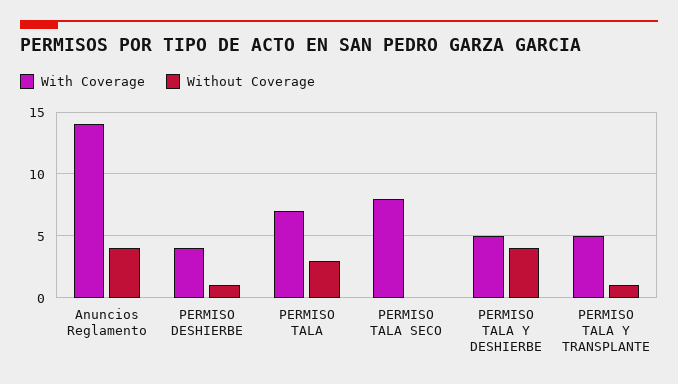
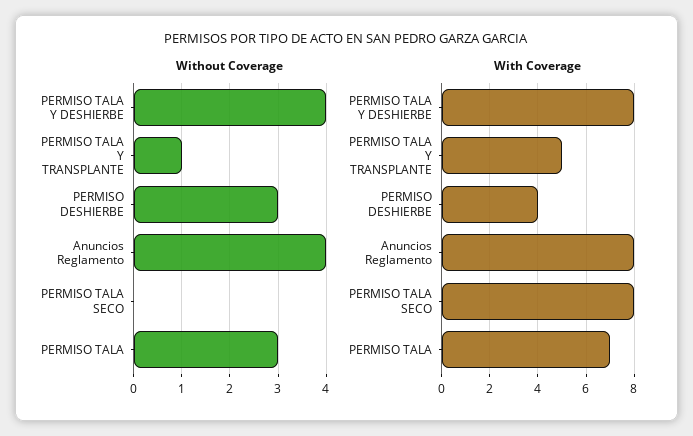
  {
    "With Coverage": {
-     "Anuncios Reglamento": 14,
+     "Anuncios Reglamento": 8,
      "PERMISO DESHIERBE": 4,
      "PERMISO TALA": 7,
      "PERMISO TALA SECO": 8,
-     "PERMISO TALA Y DESHIERBE": 5,
+     "PERMISO TALA Y DESHIERBE": 8,
      "PERMISO TALA Y TRANSPLANTE": 5
    },
    "Without Coverage": {
      "Anuncios Reglamento": 4,
-     "PERMISO DESHIERBE": 1,
+     "PERMISO DESHIERBE": 3,
      "PERMISO TALA": 3,
      "PERMISO TALA SECO": 0,
      "PERMISO TALA Y DESHIERBE": 4,
      "PERMISO TALA Y TRANSPLANTE": 1
    }
  }

